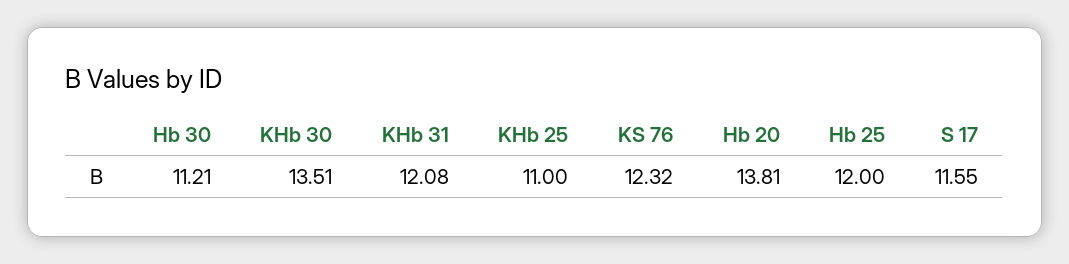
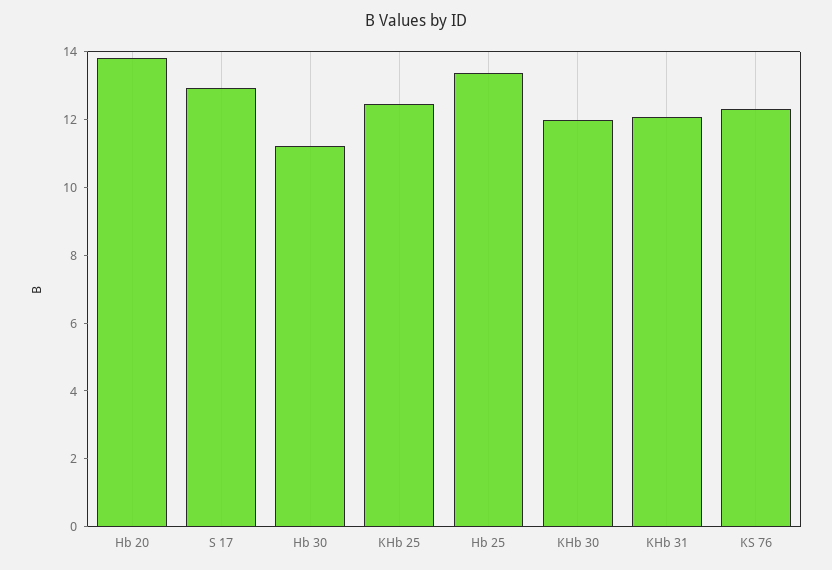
  {
    "Hb 30": 11.21,
-   "KHb 30": 13.51,
+   "KHb 30": 12,
    "KHb 31": 12.08,
-   "KHb 25": 11,
+   "KHb 25": 12.5,
    "KS 76": 12.32,
    "Hb 20": 13.81,
-   "Hb 25": 12,
+   "Hb 25": 13.5,
-   "S 17": 11.55
+   "S 17": 13
  }

